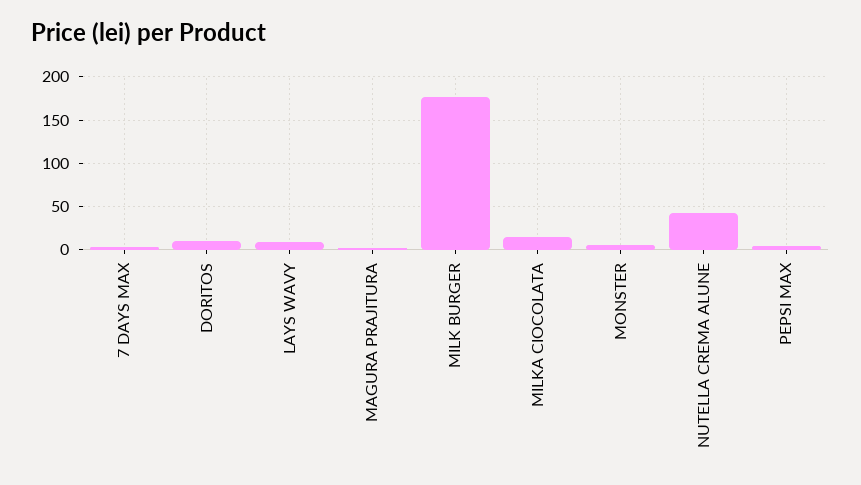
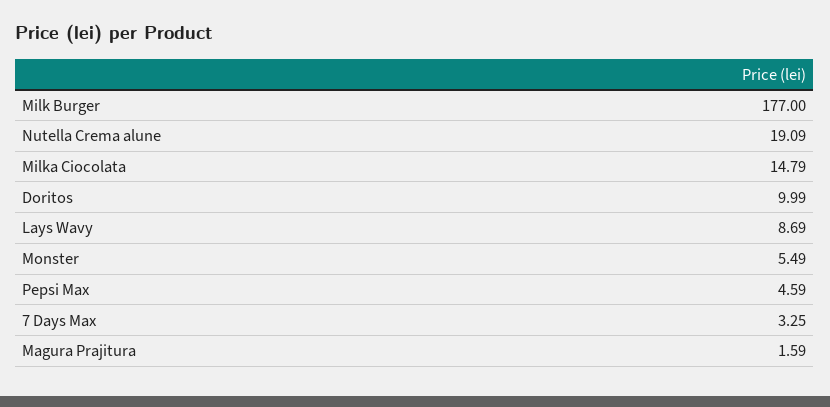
  {
    "7 DAYS MAX": 3.25,
    "DORITOS": 9.99,
    "LAYS WAVY": 8.69,
    "MAGURA PRAJITURA": 1.59,
    "MILK BURGER": 177,
    "MILKA CIOCOLATA": 14.79,
    "MONSTER": 5.49,
-   "NUTELLA CREMA ALUNE": 40,
+   "NUTELLA CREMA ALUNE": 19.09,
    "PEPSI MAX": 4.59
  }

